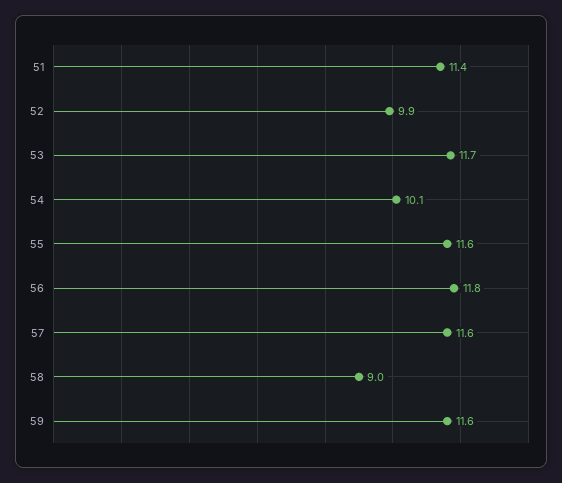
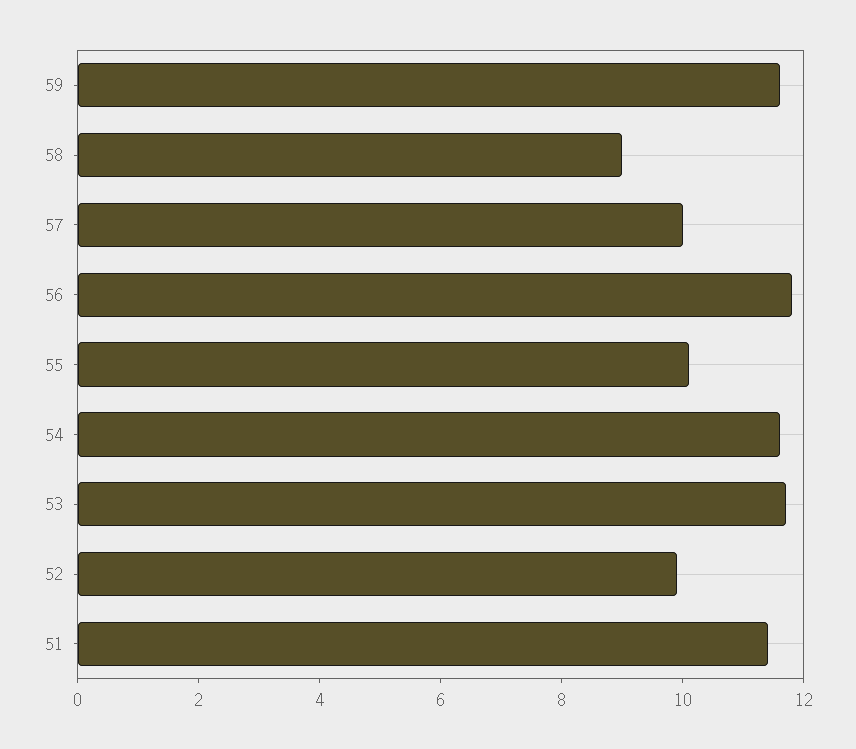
  {
    "51": 11.4,
    "52": 9.9,
    "53": 11.7,
-   "54": 10.1,
+   "54": 11.5,
-   "55": 11.6,
+   "55": 10,
    "56": 11.8,
-   "57": 11.6,
+   "57": 10,
    "58": 9,
    "59": 11.6
  }

